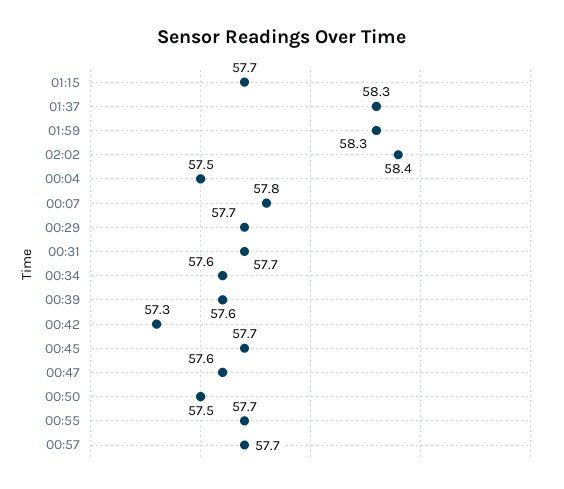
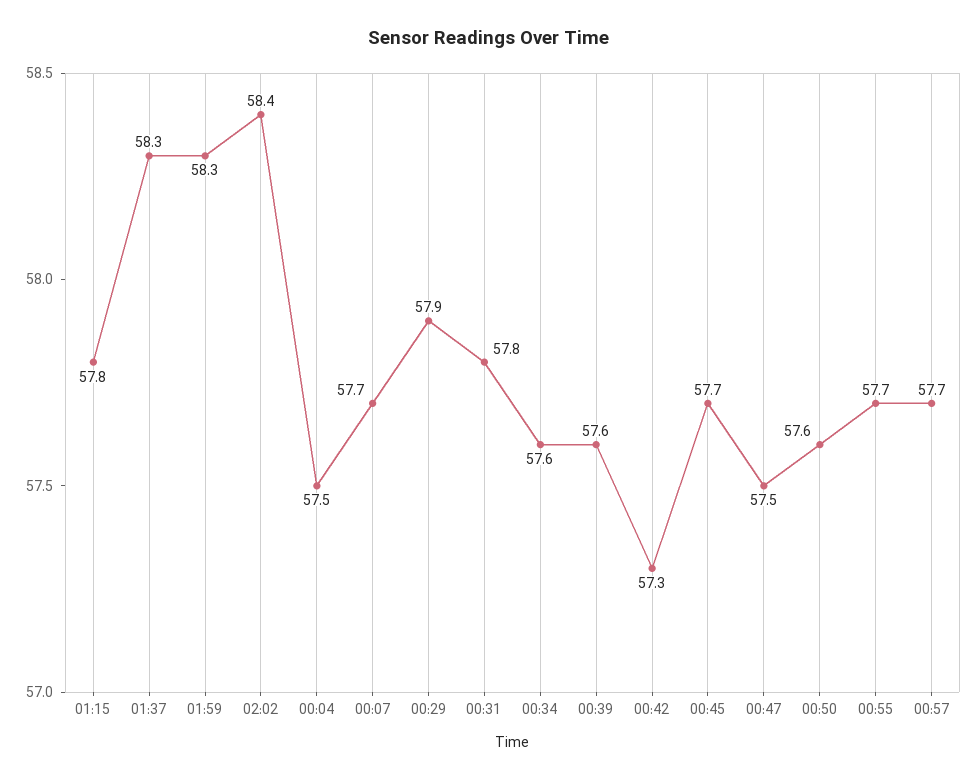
  {
-   "01:15": 57.7,
+   "01:15": 57.8,
    "01:37": 58.3,
    "01:59": 58.3,
    "02:02": 58.4,
    "00:04": 57.5,
-   "00:07": 57.8,
+   "00:07": 57.7,
-   "00:29": 57.7,
+   "00:29": 57.9,
-   "00:31": 57.7,
+   "00:31": 57.8,
    "00:34": 57.6,
    "00:39": 57.6,
    "00:42": 57.3,
    "00:45": 57.7,
-   "00:47": 57.6,
+   "00:47": 57.5,
-   "00:50": 57.5,
+   "00:50": 57.6,
    "00:55": 57.7,
    "00:57": 57.7
  }

